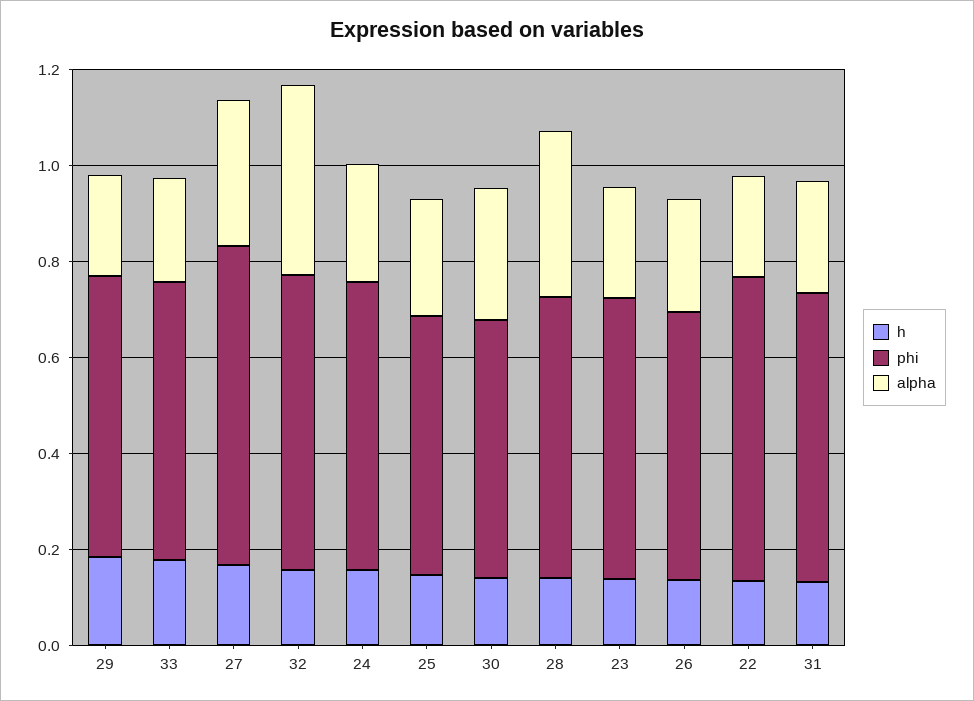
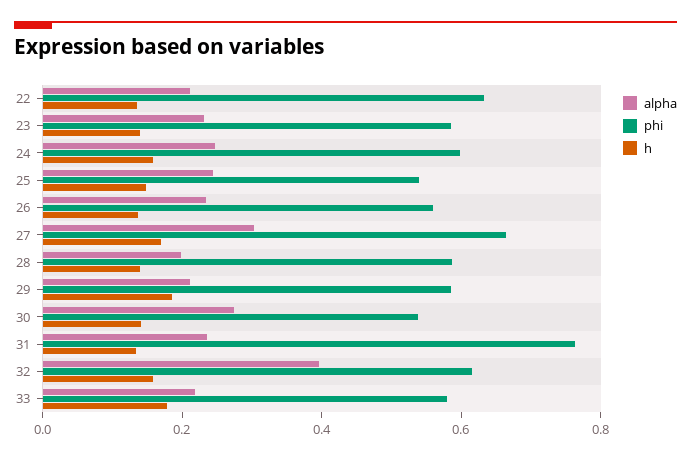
  {
    "h": {
      "29": 0.2,
      "33": 0.2,
      "27": 0.15,
      "32": 0.15,
      "24": 0.15,
      "25": 0.15,
      "30": 0.15,
      "28": 0.15,
      "23": 0.15,
      "26": 0.15,
      "22": 0.15,
      "31": 0.15
    },
    "phi": {
      "29": 0.6,
      "33": 0.6,
      "27": 0.65,
      "32": 0.6,
      "24": 0.6,
      "25": 0.55,
      "30": 0.55,
      "28": 0.6,
      "23": 0.6,
      "26": 0.55,
      "22": 0.65,
-     "31": 0.6
+     "31": 0.75
    },
    "alpha": {
      "29": 0.2,
      "33": 0.2,
      "27": 0.3,
      "32": 0.4,
      "24": 0.25,
      "25": 0.25,
      "30": 0.25,
-     "28": 0.35,
+     "28": 0.2,
      "23": 0.25,
      "26": 0.25,
      "22": 0.2,
      "31": 0.25
    }
  }

